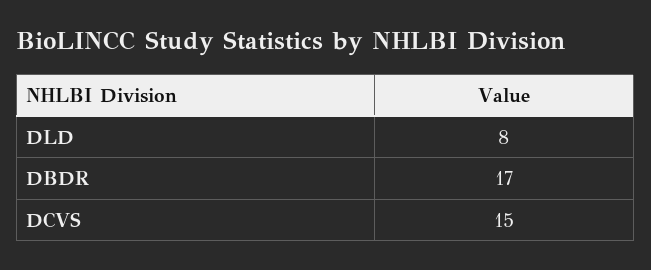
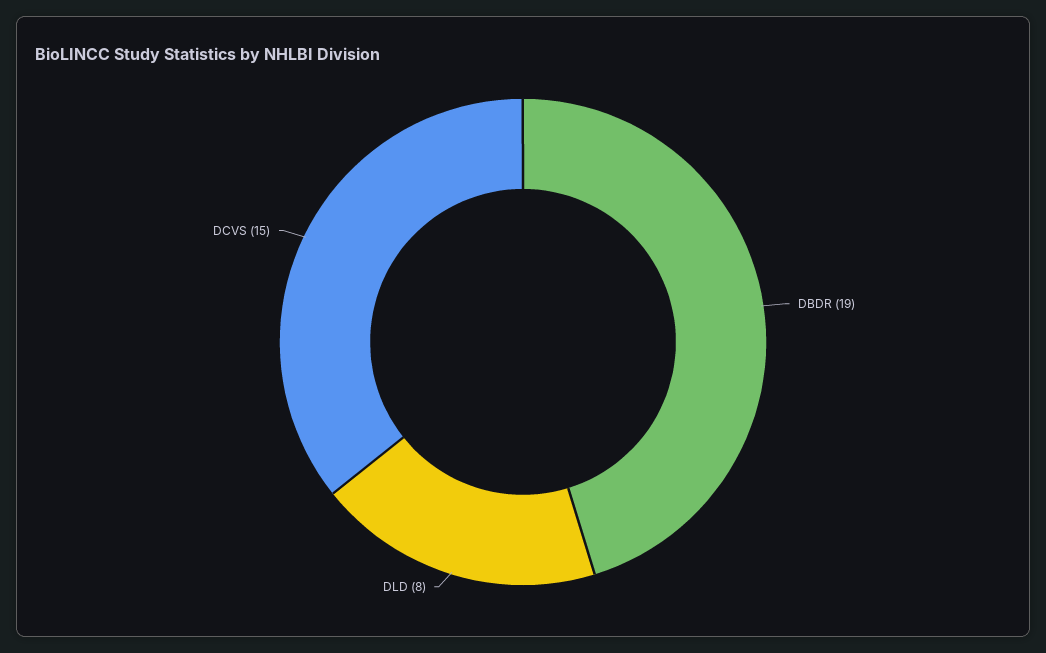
  {
    "DLD": 8,
-   "DBDR": 17,
+   "DBDR": 19,
    "DCVS": 15
  }

